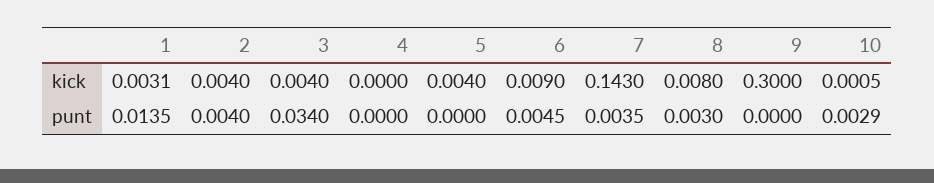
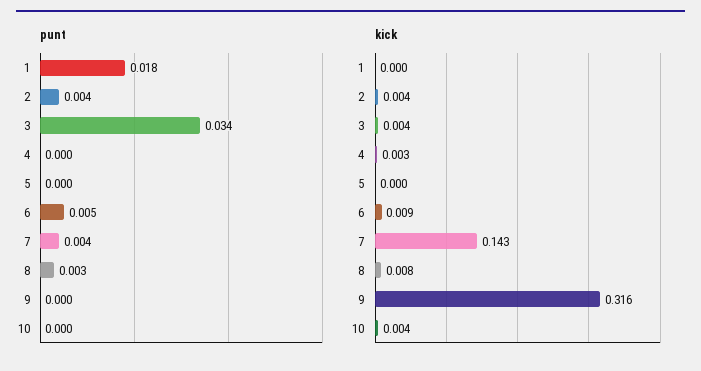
  {
    "kick": {
-     "1": 0.0031,
+     "1": 0,
      "2": 0.004,
      "3": 0.004,
-     "4": 0,
+     "4": 0.003,
-     "5": 0.004,
+     "5": 0,
      "6": 0.009,
      "7": 0.143,
      "8": 0.008,
-     "9": 0.3,
+     "9": 0.316,
-     "10": 0.0005
+     "10": 0.004
    },
    "punt": {
-     "1": 0.0135,
+     "1": 0.018,
      "2": 0.004,
      "3": 0.034,
      "4": 0,
      "5": 0,
      "6": 0.0045,
      "7": 0.0035,
      "8": 0.003,
      "9": 0,
-     "10": 0.0029
+     "10": 0
    }
  }

